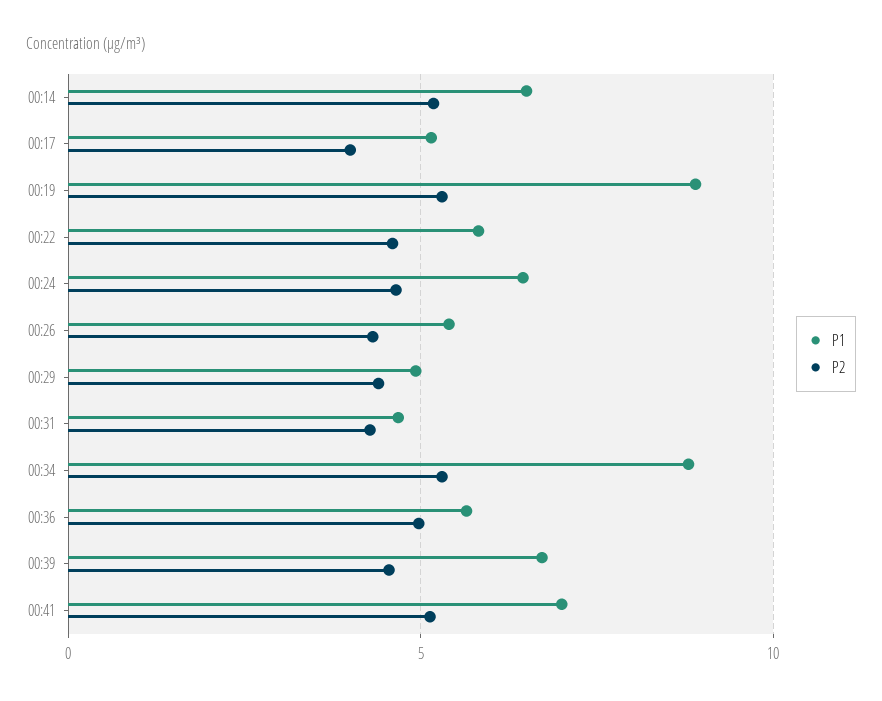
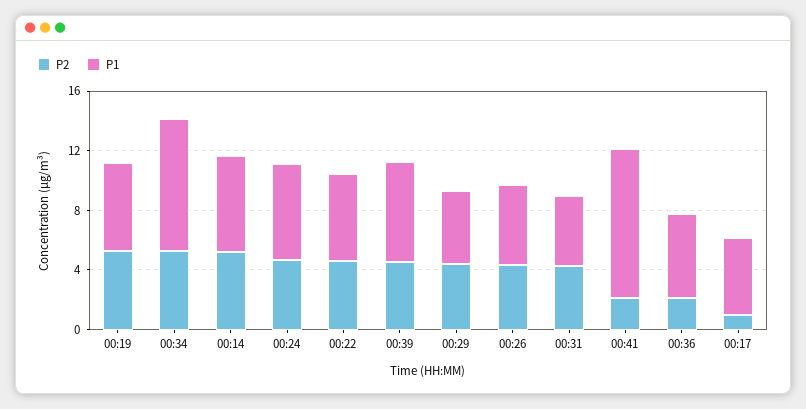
  {
    "P1": {
      "00:14": 6.5,
      "00:17": 5,
-     "00:19": 9,
+     "00:19": 6,
      "00:22": 6,
      "00:24": 6.5,
      "00:26": 5.5,
      "00:29": 5,
      "00:31": 4.5,
      "00:34": 9,
      "00:36": 5.5,
      "00:39": 6.5,
-     "00:41": 7
+     "00:41": 10
    },
    "P2": {
      "00:14": 5,
-     "00:17": 4,
+     "00:17": 1,
      "00:19": 5.5,
      "00:22": 4.5,
      "00:24": 4.5,
      "00:26": 4.5,
      "00:29": 4.5,
      "00:31": 4.5,
      "00:34": 5.5,
-     "00:36": 5,
+     "00:36": 2,
      "00:39": 4.5,
-     "00:41": 5
+     "00:41": 2
    }
  }

